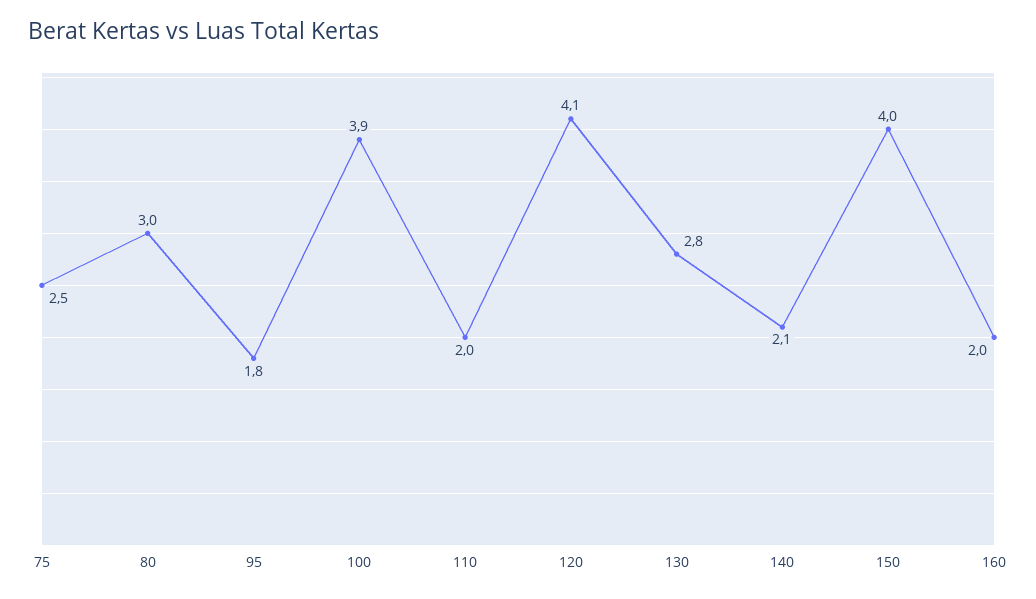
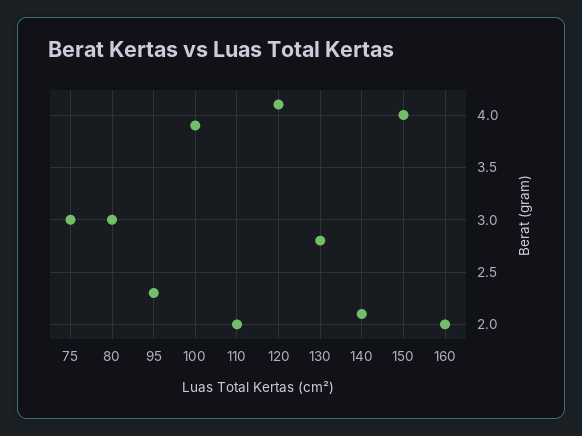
  {
-   "75": 2.5,
+   "75": 3,
    "80": 3,
-   "95": 1.8,
+   "95": 2.3,
    "100": 3.9,
    "110": 2,
    "120": 4.1,
    "130": 2.8,
    "140": 2.1,
    "150": 4,
    "160": 2
  }

